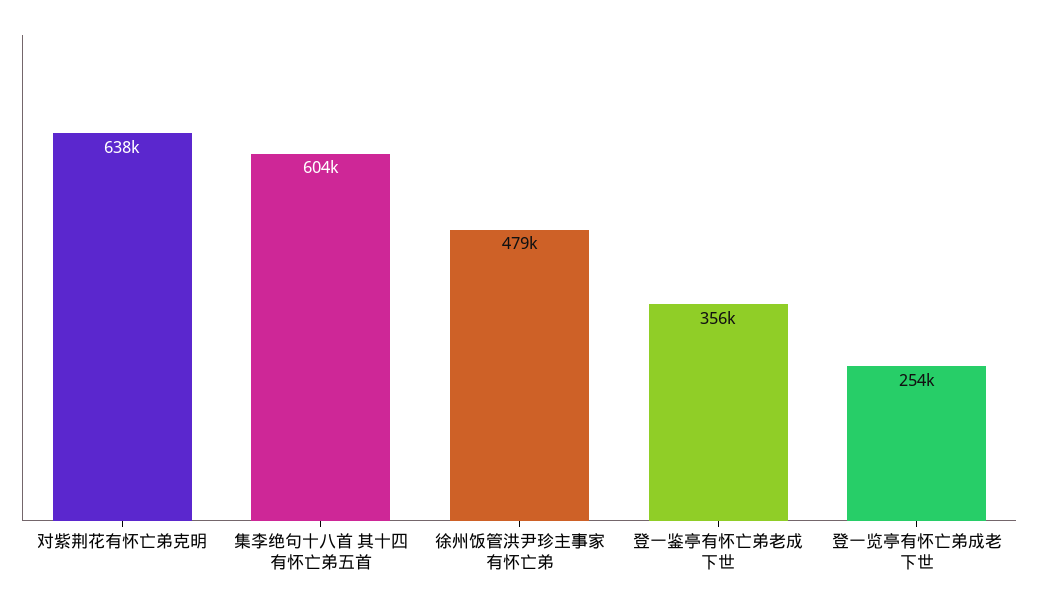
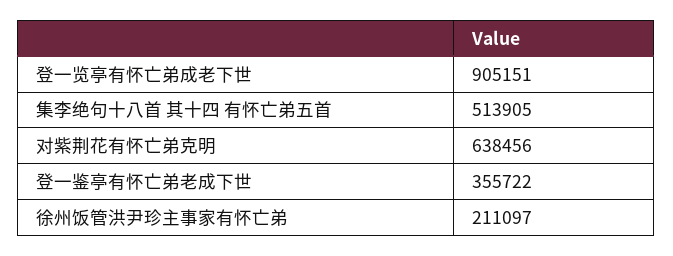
  {
    "对紫荆花有怀亡弟克明": 638456,
-   "集李绝句十八首 其十四 有怀亡弟五首": 604000,
+   "集李绝句十八首 其十四 有怀亡弟五首": 513905,
-   "徐州饭管洪尹珍主事家有怀亡弟": 479000,
+   "徐州饭管洪尹珍主事家有怀亡弟": 211097,
    "登一鉴亭有怀亡弟老成下世": 355722,
-   "登一览亭有怀亡弟成老下世": 254000
+   "登一览亭有怀亡弟成老下世": 905151
  }

